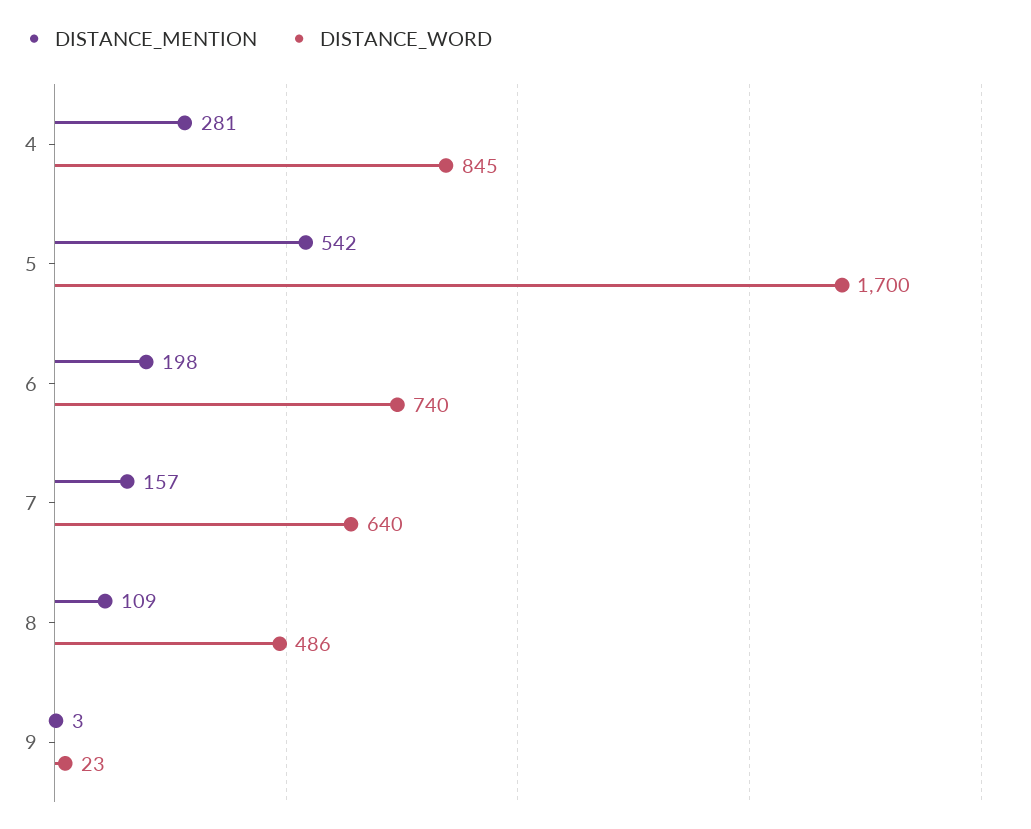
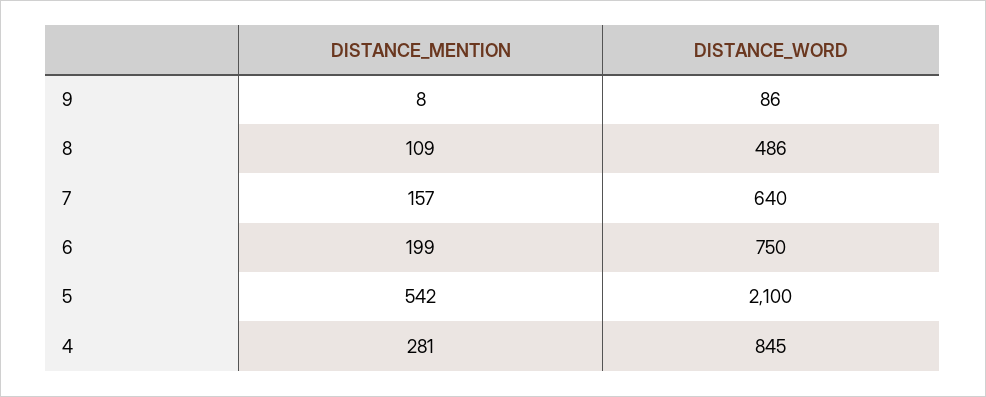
  {
    "DISTANCE_MENTION": {
      "4": 281,
      "5": 542,
-     "6": 198,
+     "6": 199,
      "7": 157,
      "8": 109,
-     "9": 3
+     "9": 8
    },
    "DISTANCE_WORD": {
      "4": 845,
-     "5": 1700,
+     "5": 2100,
-     "6": 740,
+     "6": 750,
      "7": 640,
      "8": 486,
-     "9": 23
+     "9": 86
    }
  }

